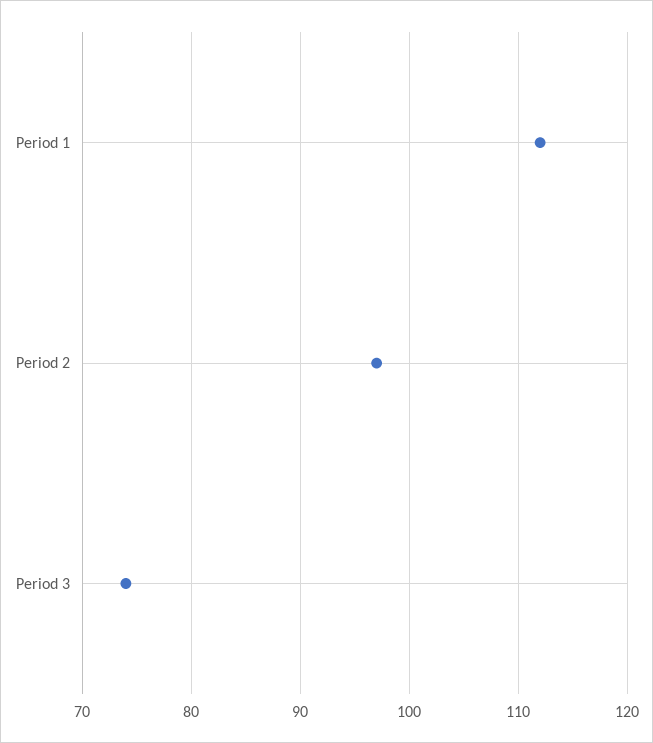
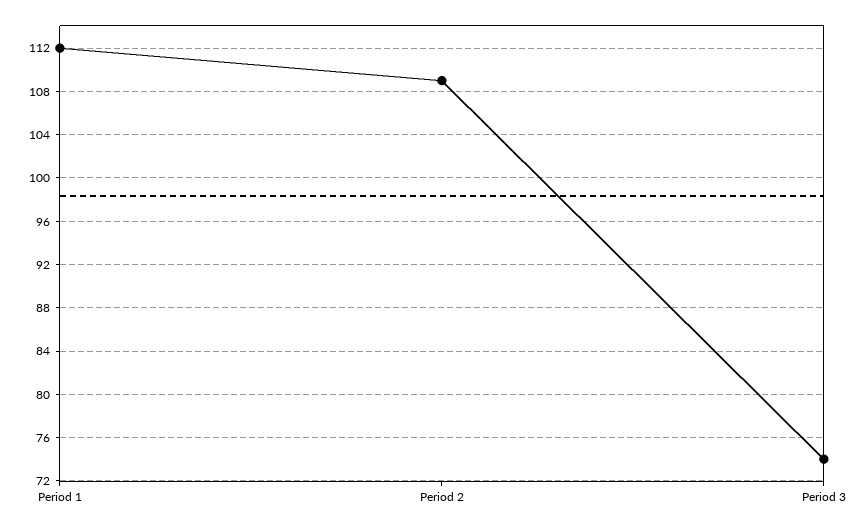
  {
    "Period 1": 112,
-   "Period 2": 97,
+   "Period 2": 109,
    "Period 3": 74
  }

